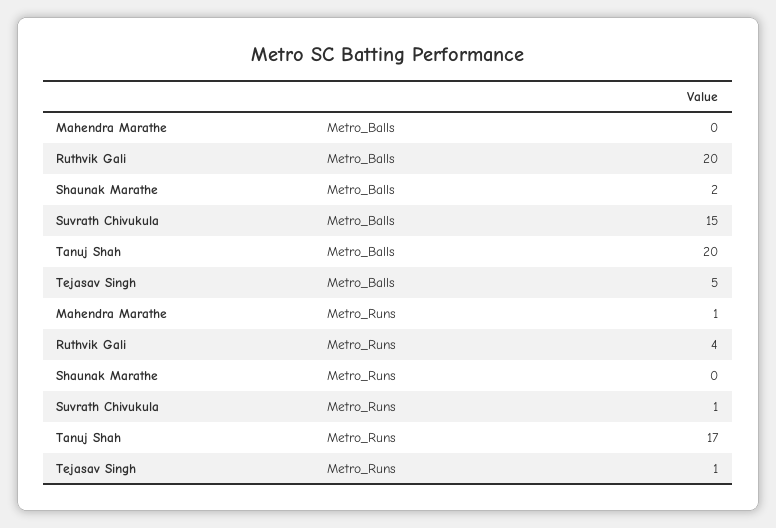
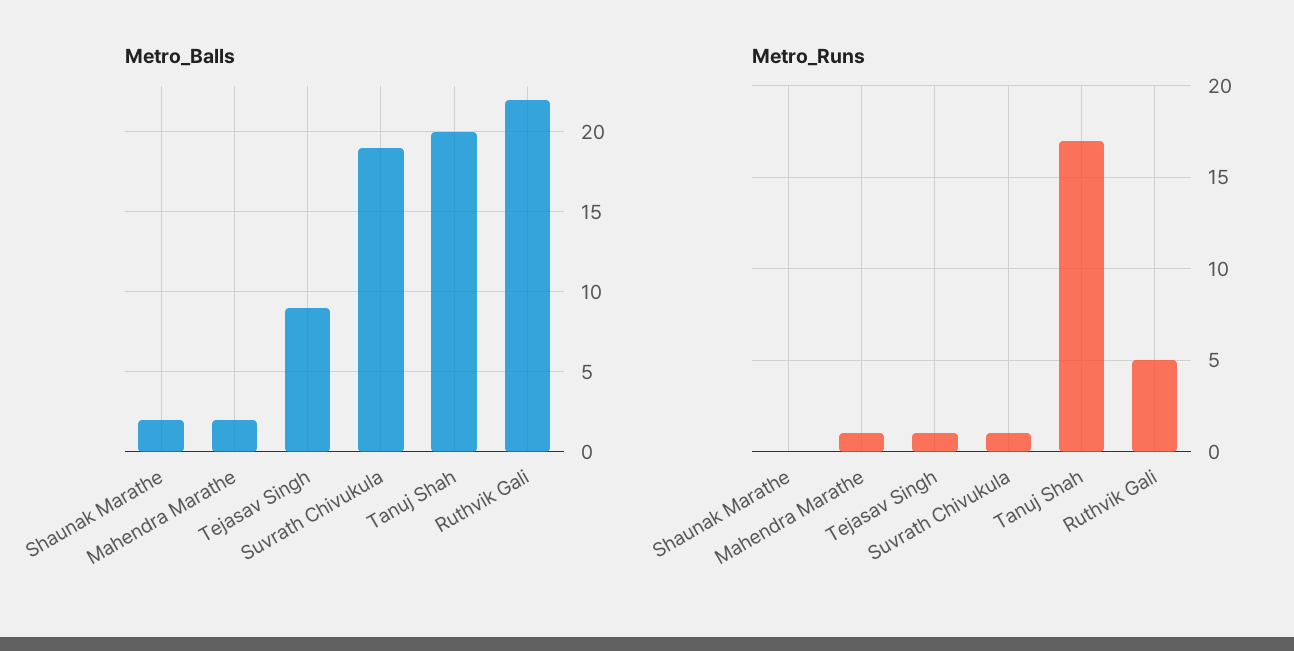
  {
    "Metro_Balls": {
-     "Mahendra Marathe": 0,
+     "Mahendra Marathe": 2,
-     "Ruthvik Gali": 20,
+     "Ruthvik Gali": 22,
      "Shaunak Marathe": 2,
-     "Suvrath Chivukula": 15,
+     "Suvrath Chivukula": 19,
      "Tanuj Shah": 20,
-     "Tejasav Singh": 5
+     "Tejasav Singh": 9
    },
    "Metro_Runs": {
      "Mahendra Marathe": 1,
-     "Ruthvik Gali": 4,
+     "Ruthvik Gali": 5,
      "Shaunak Marathe": 0,
      "Suvrath Chivukula": 1,
      "Tanuj Shah": 17,
      "Tejasav Singh": 1
    }
  }

